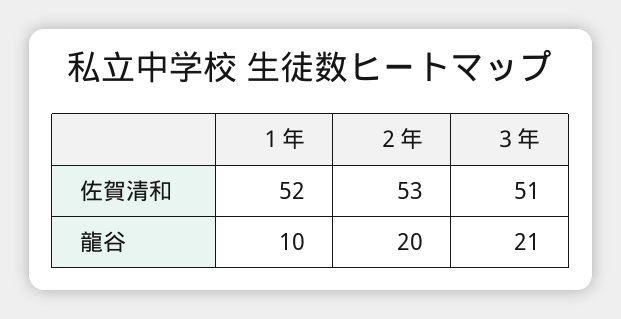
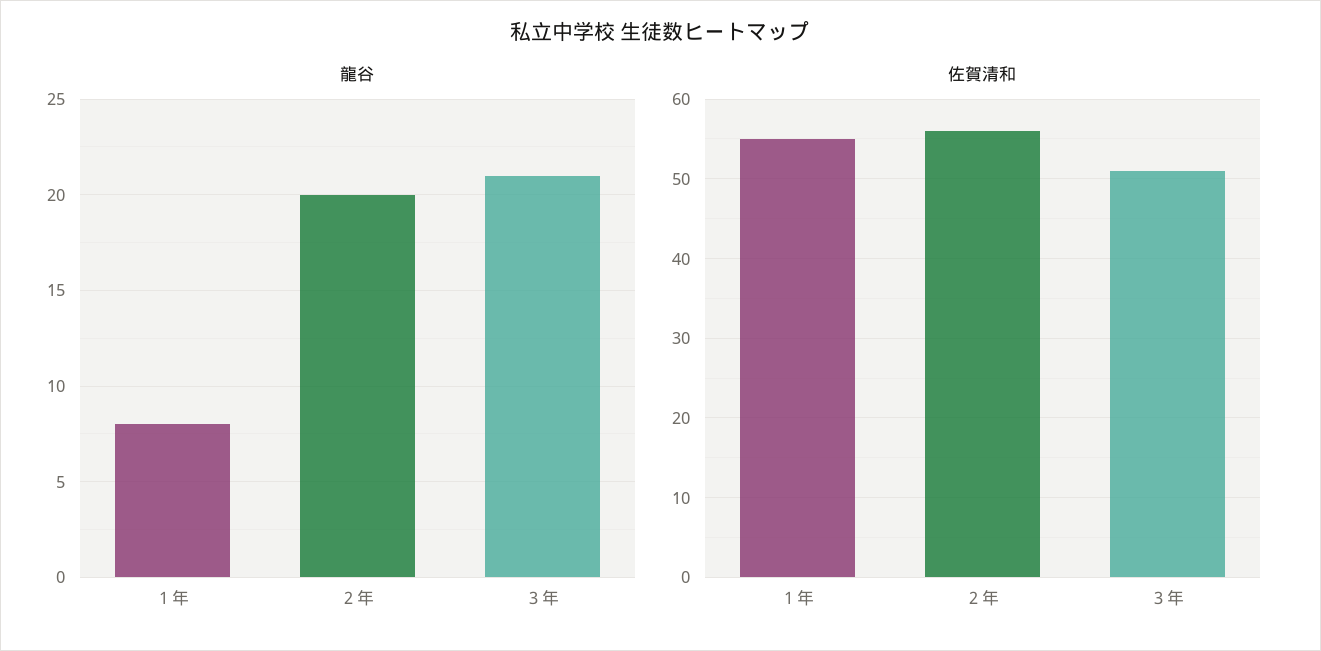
  {
    "佐賀清和": {
-     "１年": 52,
+     "１年": 55,
-     "２年": 53,
+     "２年": 56,
      "３年": 51
    },
    "龍谷": {
-     "１年": 10,
+     "１年": 8,
      "２年": 20,
      "３年": 21
    }
  }

